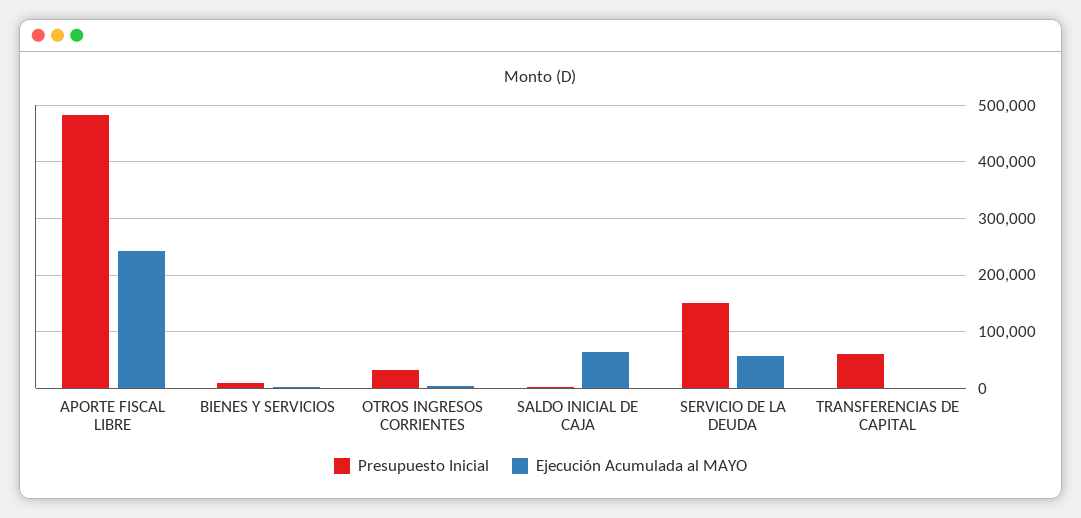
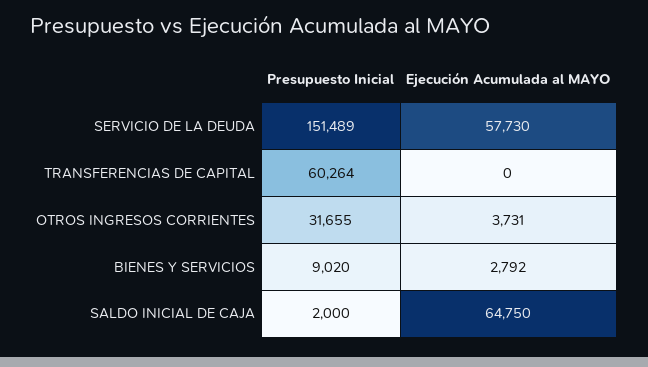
  {
    "Presupuesto Inicial": {
-     "APORTE FISCAL LIBRE": 480000,
      "BIENES Y SERVICIOS": 9020,
      "OTROS INGRESOS CORRIENTES": 31655,
      "SALDO INICIAL DE CAJA": 2000,
      "SERVICIO DE LA DEUDA": 151489,
      "TRANSFERENCIAS DE CAPITAL": 60264
    },
    "Ejecución Acumulada al MAYO": {
-     "APORTE FISCAL LIBRE": 240000,
      "BIENES Y SERVICIOS": 2792,
      "OTROS INGRESOS CORRIENTES": 3731,
      "SALDO INICIAL DE CAJA": 64750,
      "SERVICIO DE LA DEUDA": 57730,
      "TRANSFERENCIAS DE CAPITAL": 0
    }
  }

